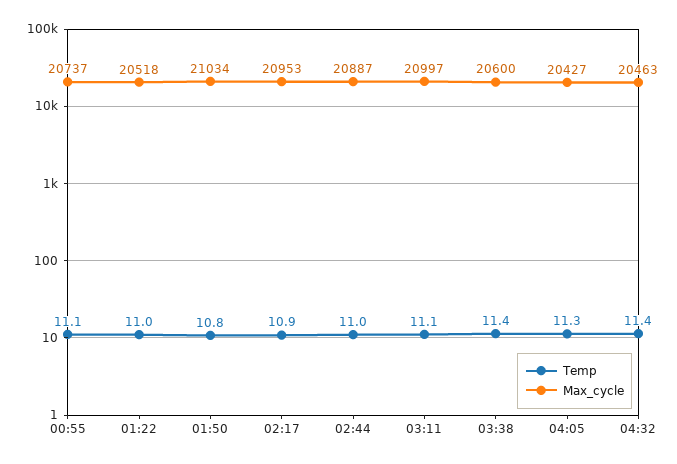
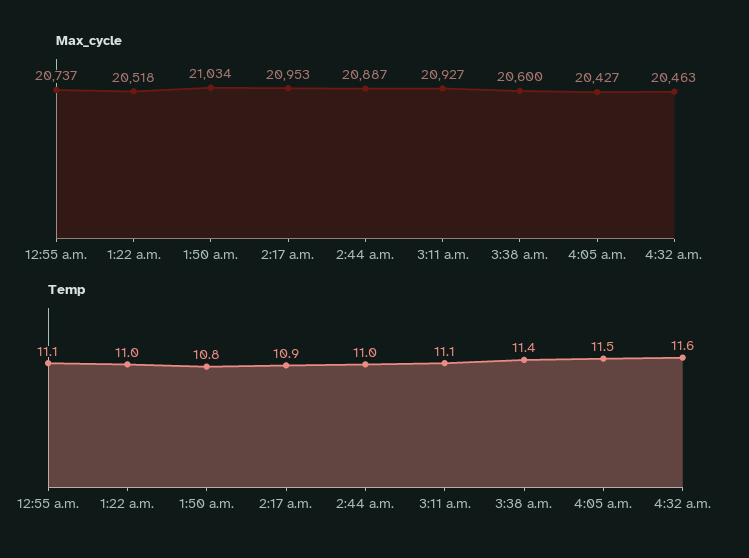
  {
    "Temp": {
      "00:55": 11.1,
      "01:22": 11,
      "01:50": 10.8,
      "02:17": 10.9,
      "02:44": 11,
      "03:11": 11.1,
      "03:38": 11.4,
-     "04:05": 11.3,
+     "04:05": 11.5,
-     "04:32": 11.4
+     "04:32": 11.6
    },
    "Max_cycle": {
      "00:55": 20737,
      "01:22": 20518,
      "01:50": 21034,
      "02:17": 20953,
      "02:44": 20887,
-     "03:11": 20997,
+     "03:11": 20927,
      "03:38": 20600,
      "04:05": 20427,
      "04:32": 20463
    }
  }

